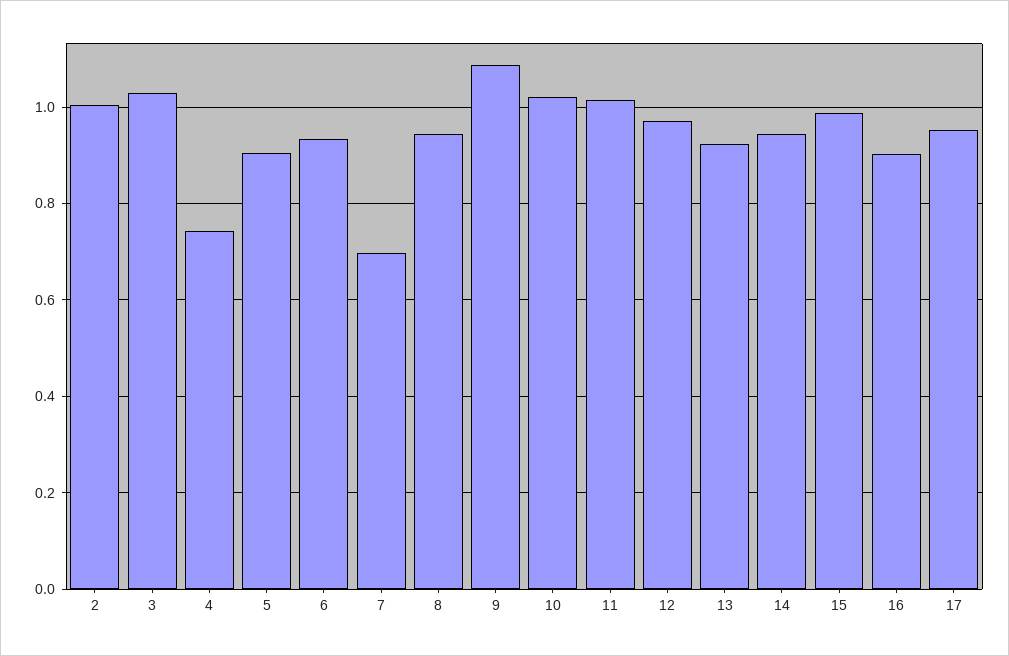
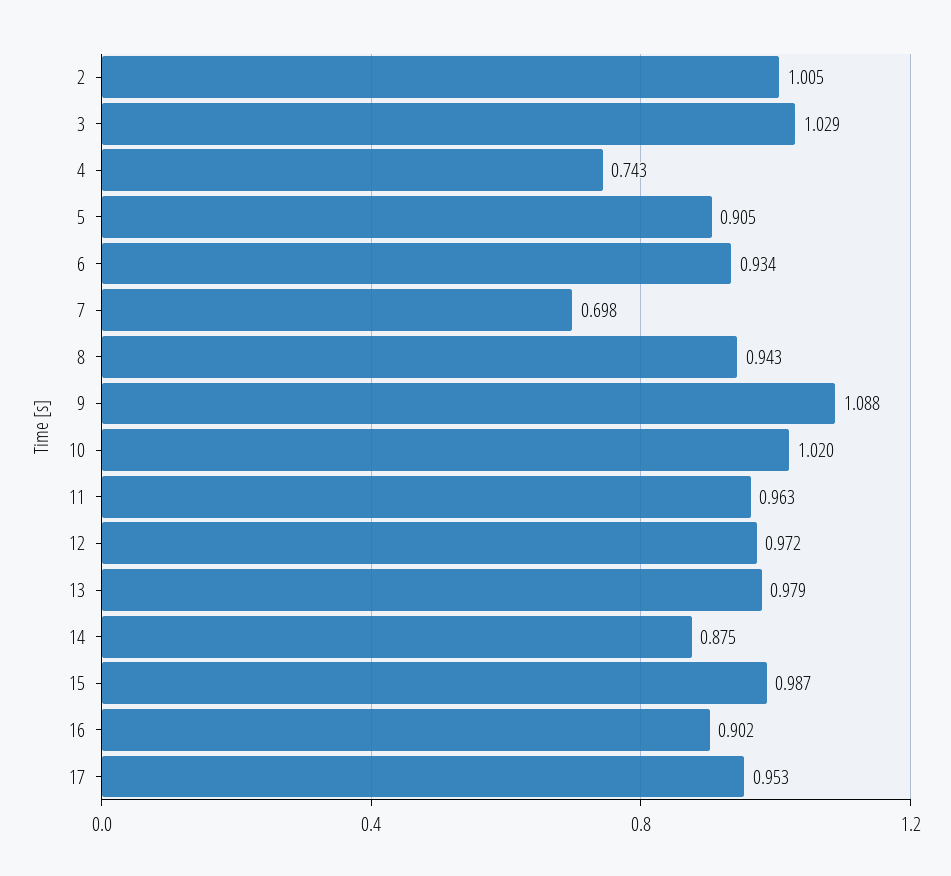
  {
    "2": 1.005,
    "3": 1.029,
    "4": 0.743,
    "5": 0.905,
    "6": 0.934,
    "7": 0.698,
    "8": 0.943,
    "9": 1.088,
    "10": 1.02,
-   "11": 1.02,
+   "11": 0.963,
    "12": 0.972,
-   "13": 0.92,
+   "13": 0.979,
-   "14": 0.94,
+   "14": 0.875,
    "15": 0.987,
    "16": 0.902,
    "17": 0.953
  }

